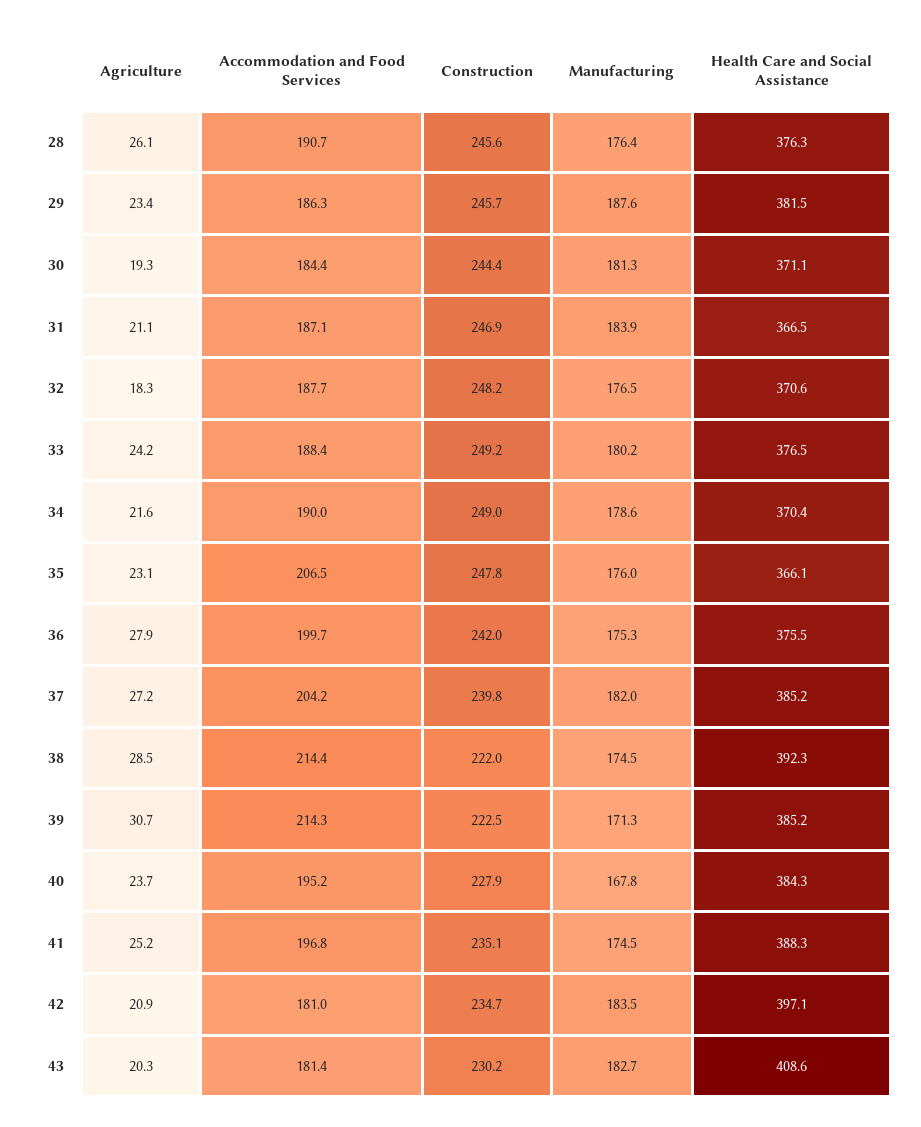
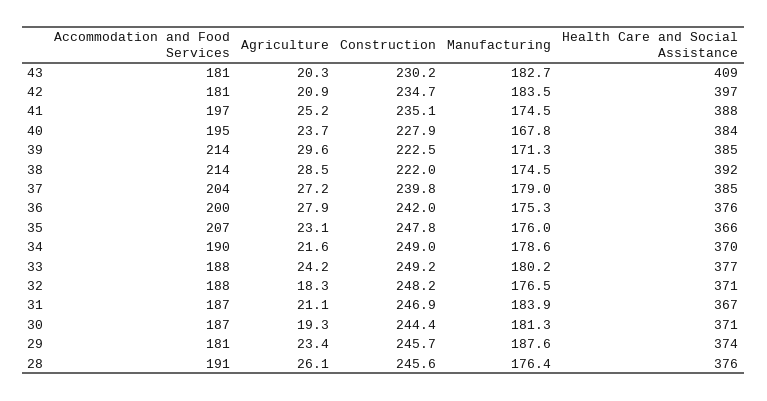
  {
    "Agriculture": {
      "28": 26.1,
      "29": 23.4,
      "30": 19.3,
      "31": 21.1,
      "32": 18.3,
      "33": 24.2,
      "34": 21.6,
      "35": 23.1,
      "36": 27.9,
      "37": 27.2,
      "38": 28.5,
-     "39": 30.7,
+     "39": 29.6,
      "40": 23.7,
      "41": 25.2,
      "42": 20.9,
      "43": 20.3
    },
    "Accommodation and Food Services": {
      "28": 190.7,
-     "29": 186.3,
+     "29": 181,
-     "30": 184.4,
+     "30": 187,
      "31": 187.1,
      "32": 187.7,
      "33": 188.4,
      "34": 190,
      "35": 206.5,
      "36": 199.7,
      "37": 204.2,
      "38": 214.4,
      "39": 214.3,
      "40": 195.2,
      "41": 196.8,
      "42": 181,
      "43": 181.4
    },
    "Construction": {
      "28": 245.6,
      "29": 245.7,
      "30": 244.4,
      "31": 246.9,
      "32": 248.2,
      "33": 249.2,
      "34": 249,
      "35": 247.8,
      "36": 242,
      "37": 239.8,
      "38": 222,
      "39": 222.5,
      "40": 227.9,
      "41": 235.1,
      "42": 234.7,
      "43": 230.2
    },
    "Manufacturing": {
      "28": 176.4,
      "29": 187.6,
      "30": 181.3,
      "31": 183.9,
      "32": 176.5,
      "33": 180.2,
      "34": 178.6,
      "35": 176,
      "36": 175.3,
-     "37": 182,
+     "37": 179,
      "38": 174.5,
      "39": 171.3,
      "40": 167.8,
      "41": 174.5,
      "42": 183.5,
      "43": 182.7
    },
    "Health Care and Social Assistance": {
      "28": 376.3,
-     "29": 381.5,
+     "29": 374,
      "30": 371.1,
      "31": 366.5,
      "32": 370.6,
      "33": 376.5,
      "34": 370.4,
      "35": 366.1,
      "36": 375.5,
      "37": 385.2,
      "38": 392.3,
      "39": 385.2,
      "40": 384.3,
      "41": 388.3,
      "42": 397.1,
      "43": 408.6
    }
  }

